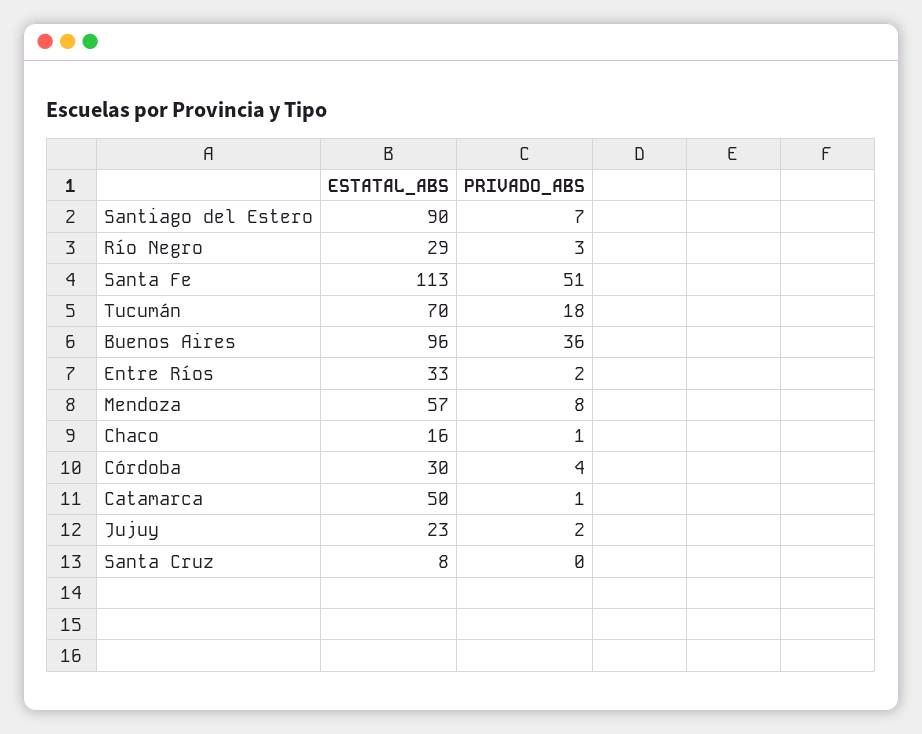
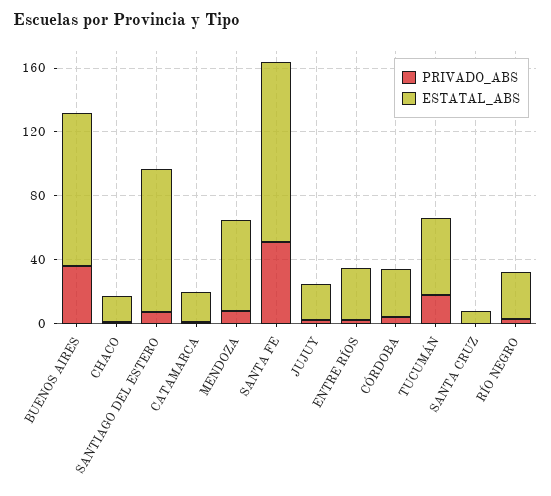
  {
    "ESTATAL_ABS": {
      "Santiago del Estero": 90,
      "Río Negro": 29,
      "Santa Fe": 113,
-     "Tucumán": 70,
+     "Tucumán": 50,
      "Buenos Aires": 96,
      "Entre Ríos": 33,
      "Mendoza": 57,
      "Chaco": 16,
      "Córdoba": 30,
-     "Catamarca": 50,
+     "Catamarca": 20,
      "Jujuy": 23,
      "Santa Cruz": 8
    },
    "PRIVADO_ABS": {
      "Santiago del Estero": 7,
      "Río Negro": 3,
      "Santa Fe": 51,
      "Tucumán": 18,
      "Buenos Aires": 36,
      "Entre Ríos": 2,
      "Mendoza": 8,
      "Chaco": 1,
      "Córdoba": 4,
      "Catamarca": 1,
      "Jujuy": 2,
      "Santa Cruz": 0
    }
  }

